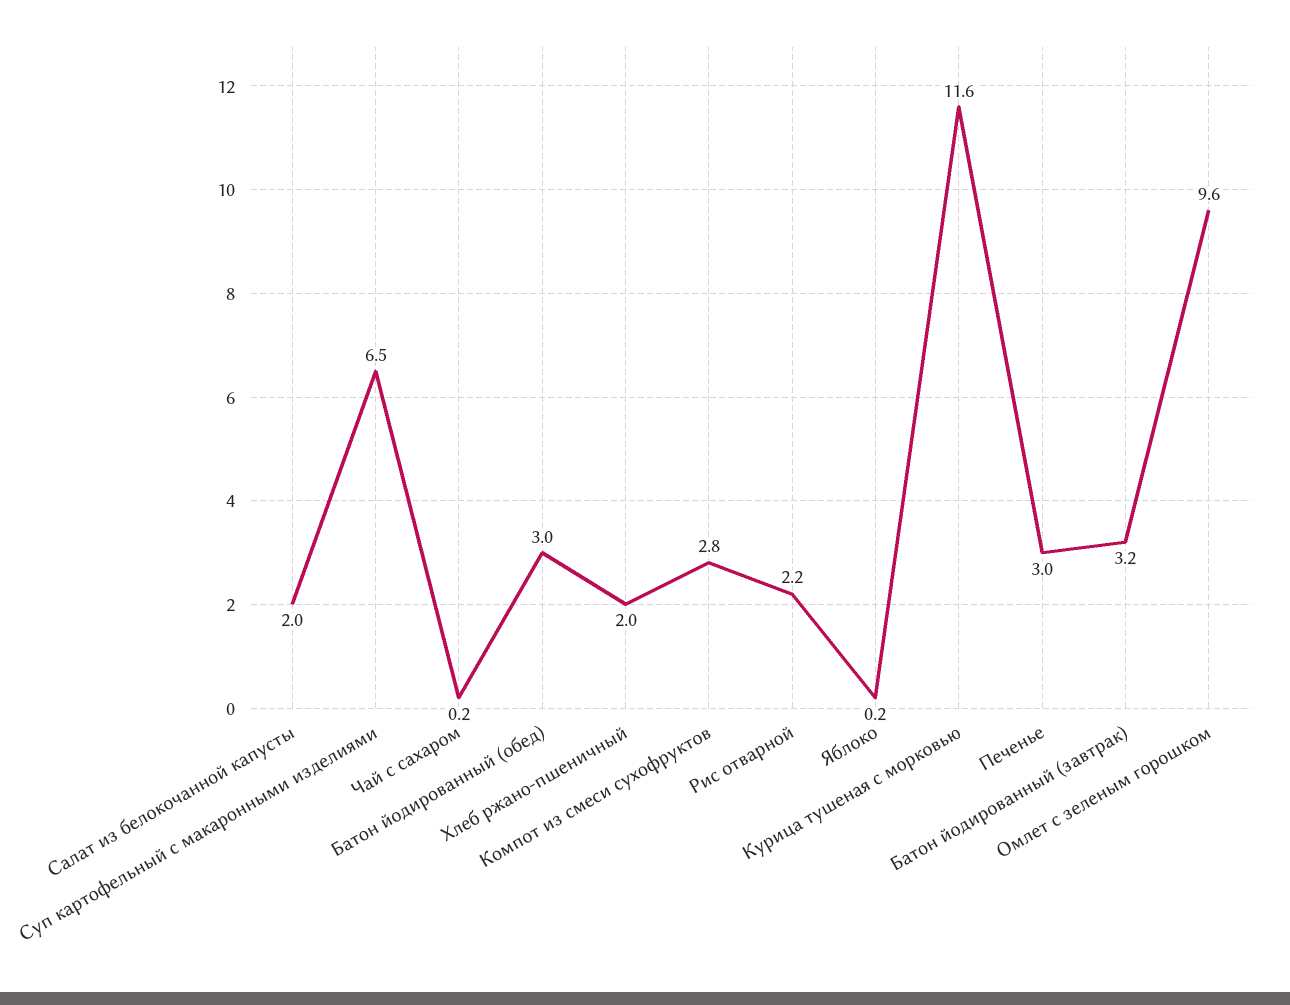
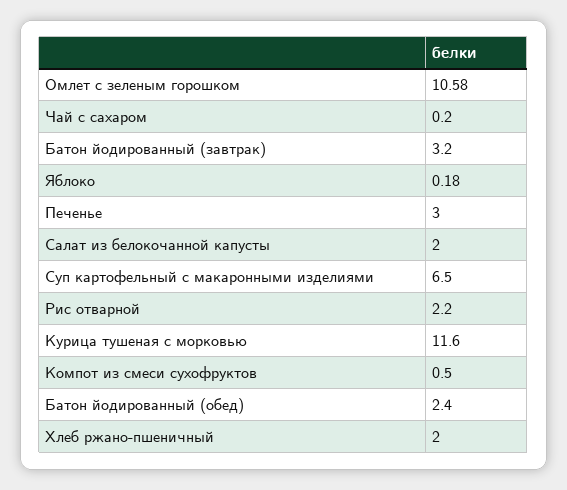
  {
    "Салат из белокочанной капусты": 2,
    "Суп картофельный с макаронными изделиями": 6.5,
    "Чай с сахаром": 0.2,
-   "Батон йодированный (обед)": 3,
+   "Батон йодированный (обед)": 2.4,
    "Хлеб ржано-пшеничный": 2,
-   "Компот из смеси сухофруктов": 2.8,
+   "Компот из смеси сухофруктов": 0.5,
    "Рис отварной": 2.2,
    "Яблоко": 0.18,
    "Курица тушеная с морковью": 11.6,
    "Печенье": 3,
    "Батон йодированный (завтрак)": 3.2,
-   "Омлет с зеленым горошком": 9.6
+   "Омлет с зеленым горошком": 10.58
  }

